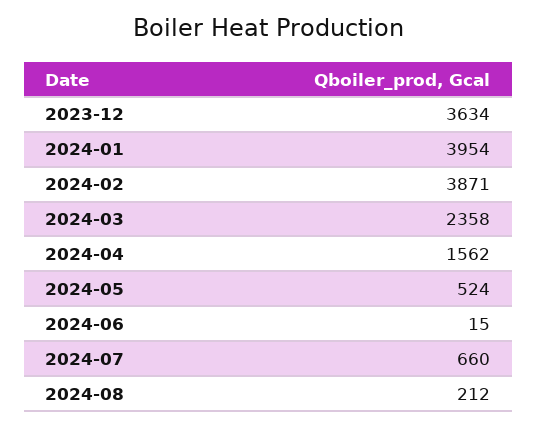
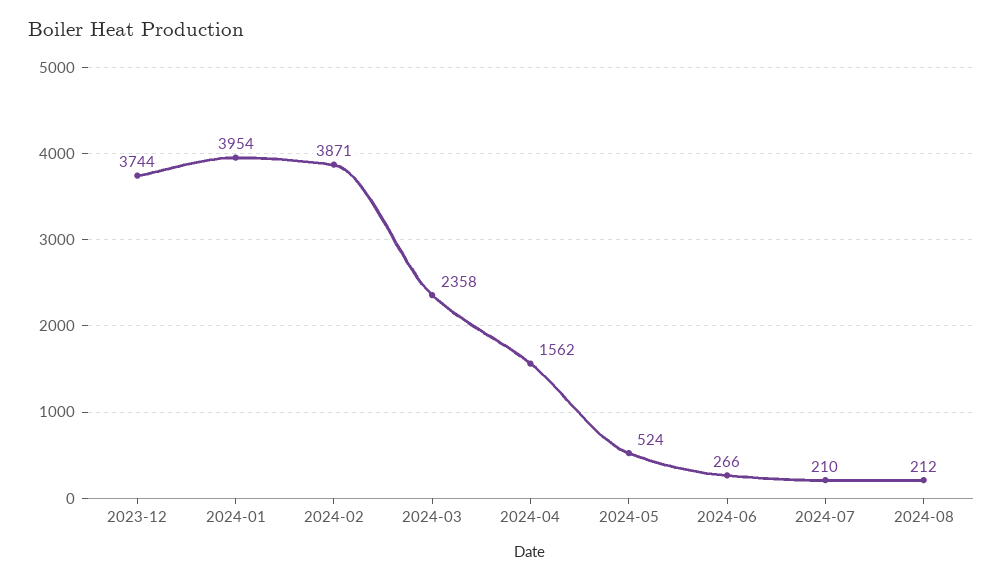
  {
-   "2023-12": 3634,
+   "2023-12": 3744,
    "2024-01": 3954,
    "2024-02": 3871,
    "2024-03": 2358,
    "2024-04": 1562,
    "2024-05": 524,
-   "2024-06": 15,
+   "2024-06": 266,
-   "2024-07": 660,
+   "2024-07": 210,
    "2024-08": 212
  }

